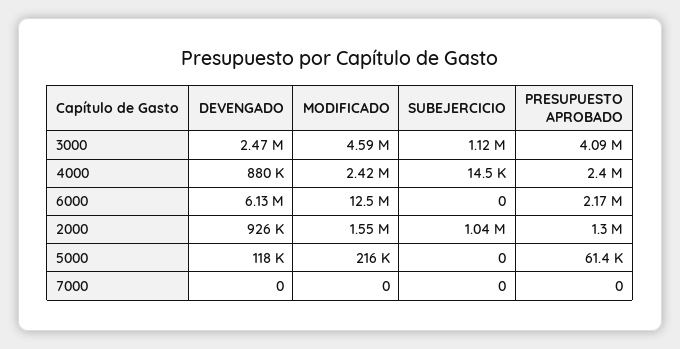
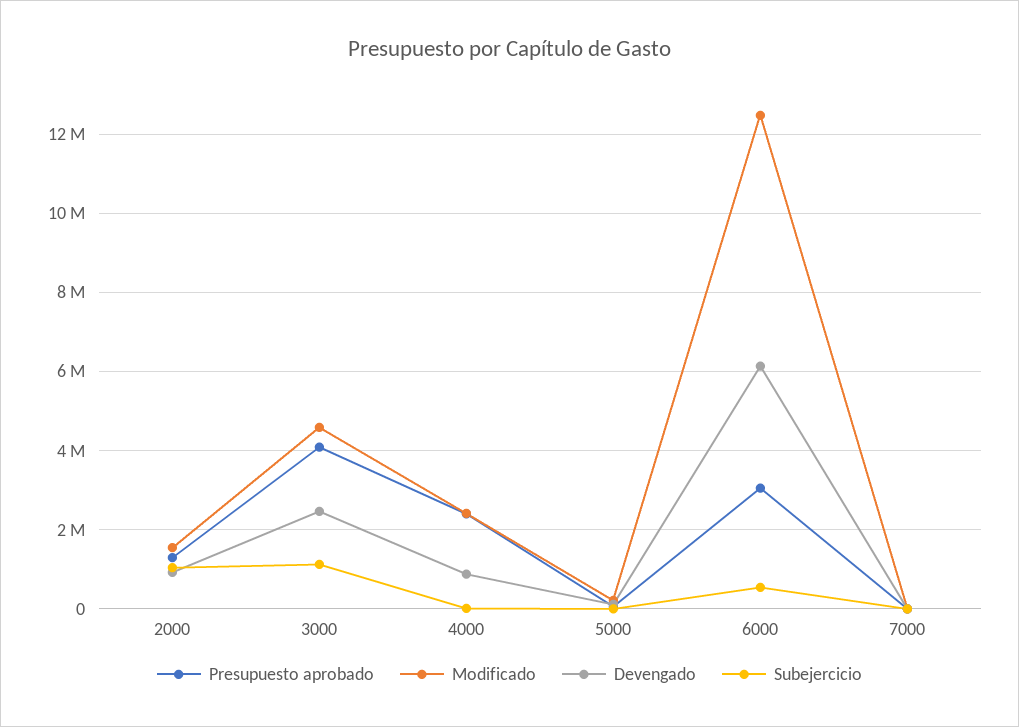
  {
    "DEVENGADO": {
      "3000": 2470000,
      "4000": 880000,
      "6000": 6130000,
      "2000": 926000,
      "5000": 118000,
      "7000": 0
    },
    "MODIFICADO": {
      "3000": 4590000,
      "4000": 2420000,
      "6000": 12500000,
      "2000": 1550000,
      "5000": 216000,
      "7000": 0
    },
    "SUBEJERCICIO": {
      "3000": 1120000,
      "4000": 14500,
-     "6000": 0,
+     "6000": 600000,
      "2000": 1040000,
      "5000": 0,
      "7000": 0
    },
    "PRESUPUESTO APROBADO": {
      "3000": 4090000,
      "4000": 2400000,
-     "6000": 2170000,
+     "6000": 3000000,
      "2000": 1300000,
      "5000": 61400,
      "7000": 0
    }
  }

